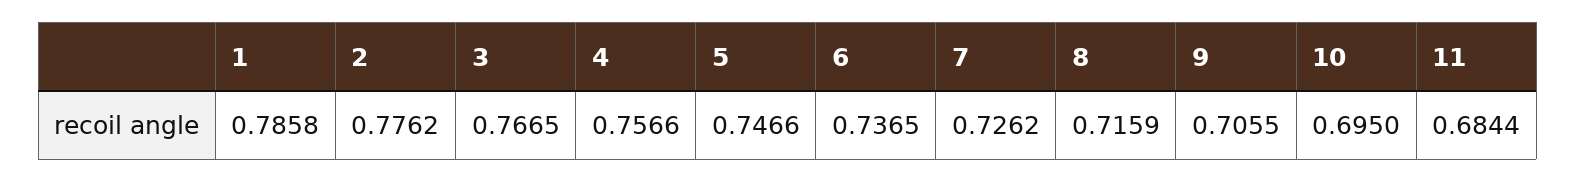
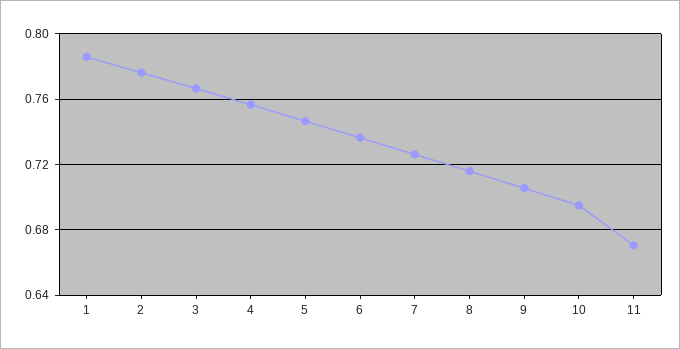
  {
    "1": 0.7858,
    "2": 0.7762,
    "3": 0.7665,
    "4": 0.7566,
    "5": 0.7466,
    "6": 0.7365,
    "7": 0.7262,
    "8": 0.7159,
    "9": 0.7055,
    "10": 0.695,
-   "11": 0.6844
+   "11": 0.67
  }

